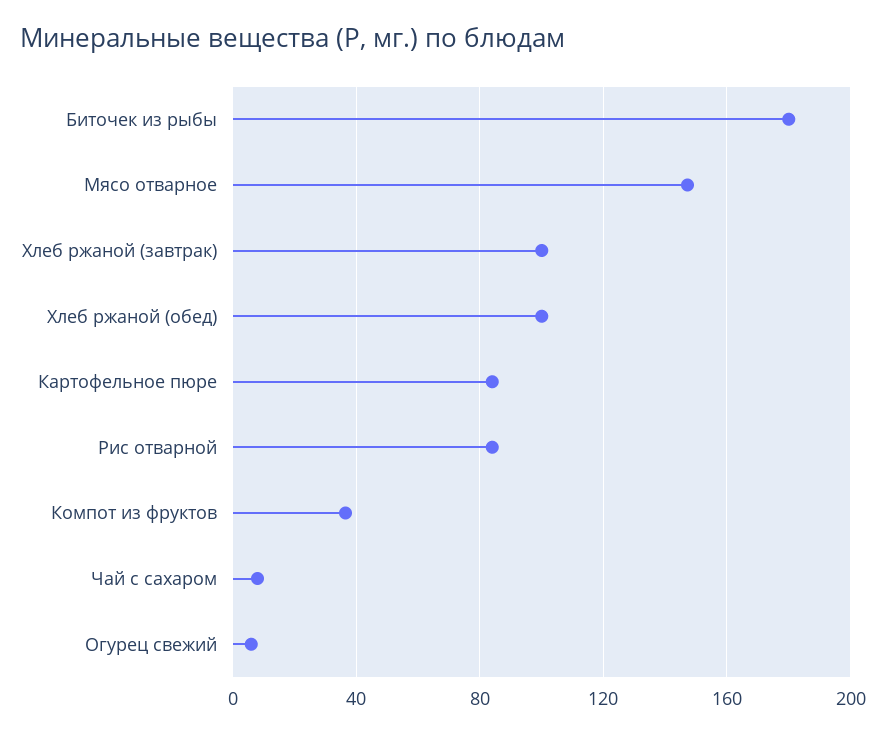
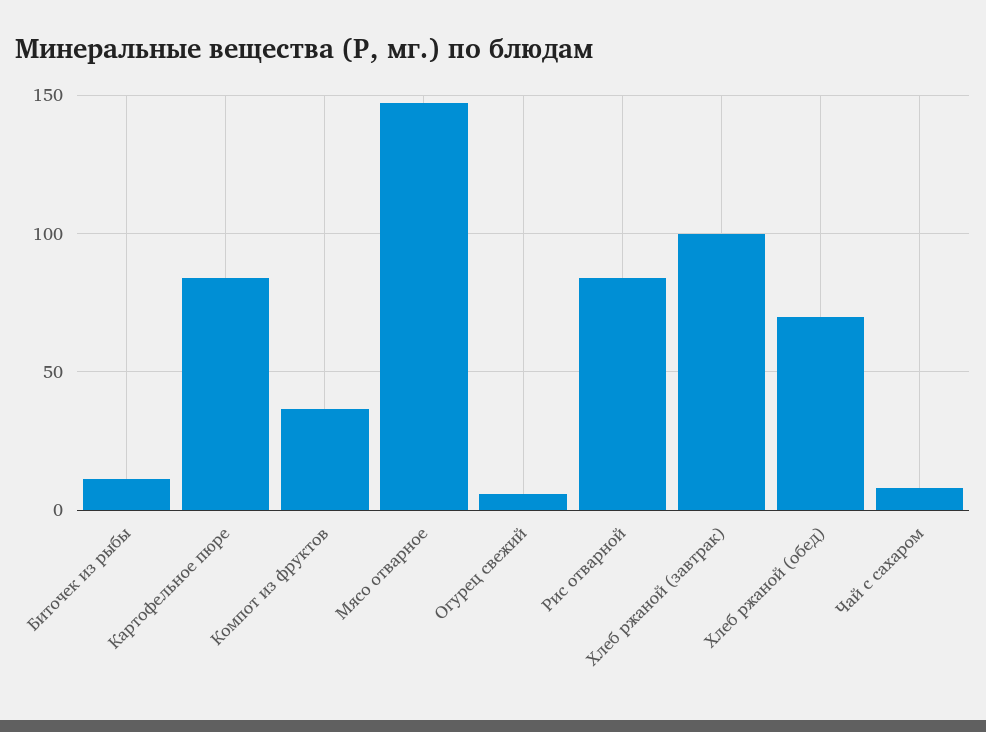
  {
-   "Биточек из рыбы": 180,
+   "Биточек из рыбы": 10,
    "Мясо отварное": 145,
    "Хлеб ржаной (завтрак)": 100,
-   "Хлеб ржаной (обед)": 100,
+   "Хлеб ржаной (обед)": 70,
    "Картофельное пюре": 85,
    "Рис отварной": 85,
    "Компот из фруктов": 35,
    "Чай с сахаром": 10,
    "Огурец свежий": 5
  }

